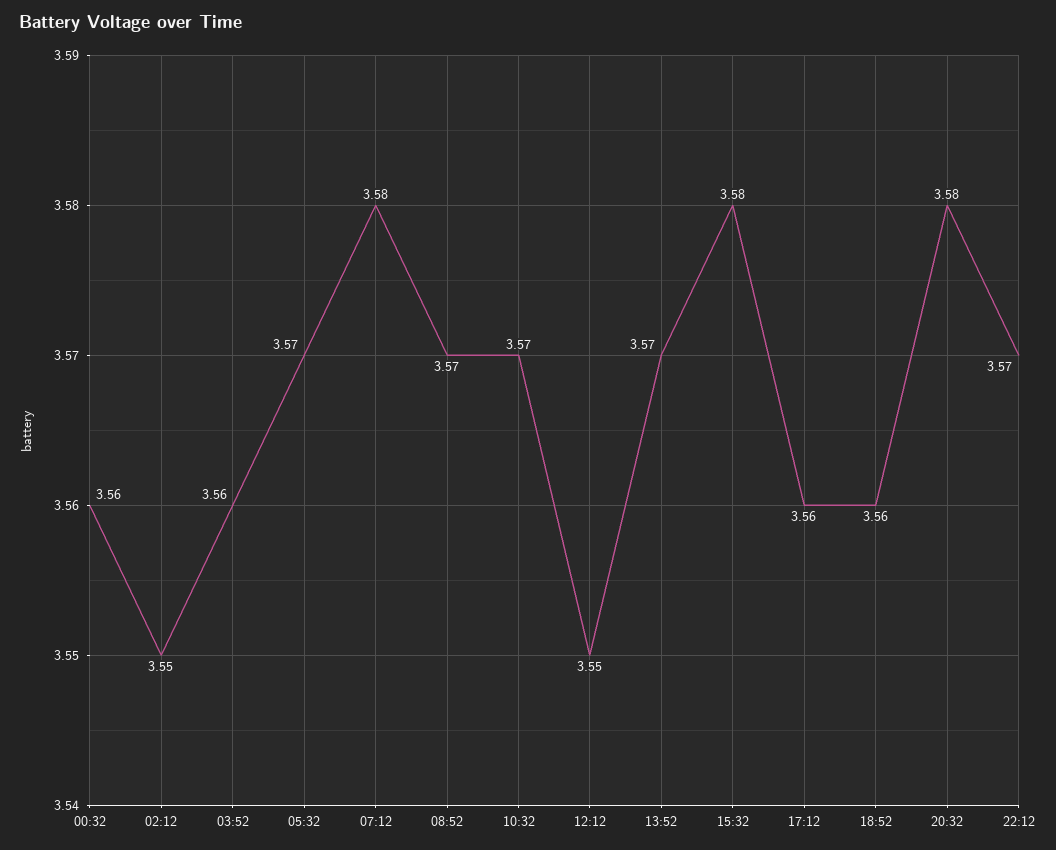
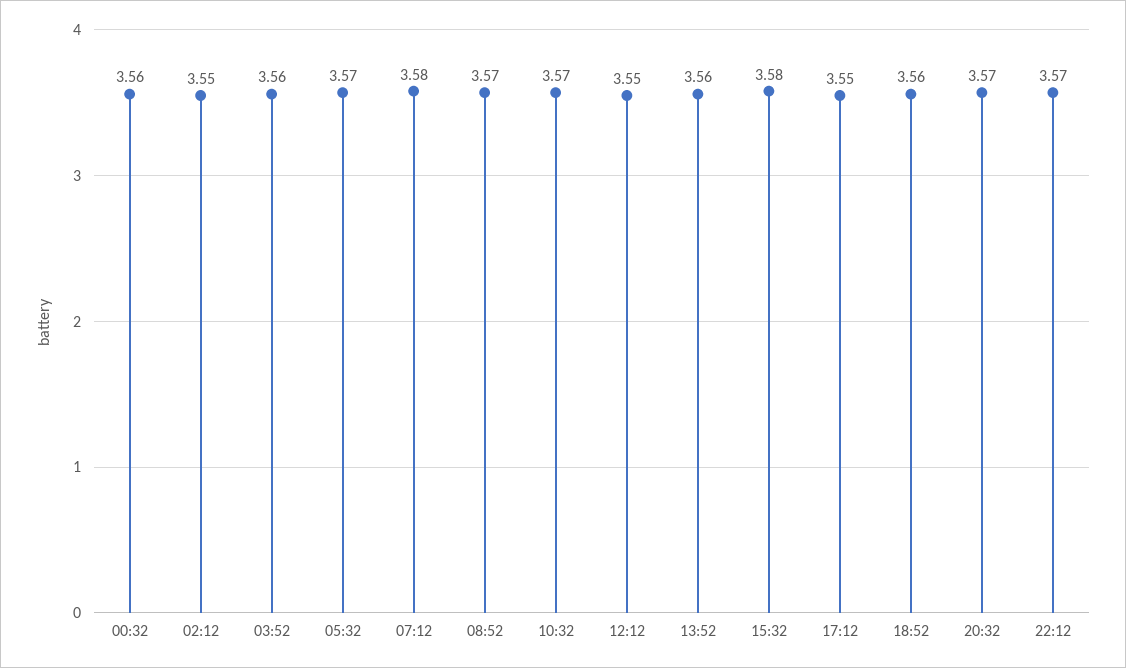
  {
    "00:32": 3.56,
    "02:12": 3.55,
    "03:52": 3.56,
    "05:32": 3.57,
    "07:12": 3.58,
    "08:52": 3.57,
    "10:32": 3.57,
    "12:12": 3.55,
-   "13:52": 3.57,
+   "13:52": 3.56,
    "15:32": 3.58,
-   "17:12": 3.56,
+   "17:12": 3.55,
    "18:52": 3.56,
-   "20:32": 3.58,
+   "20:32": 3.57,
    "22:12": 3.57
  }

